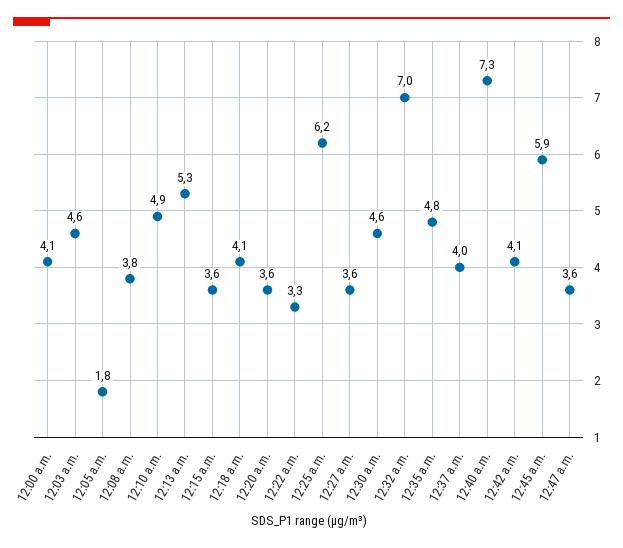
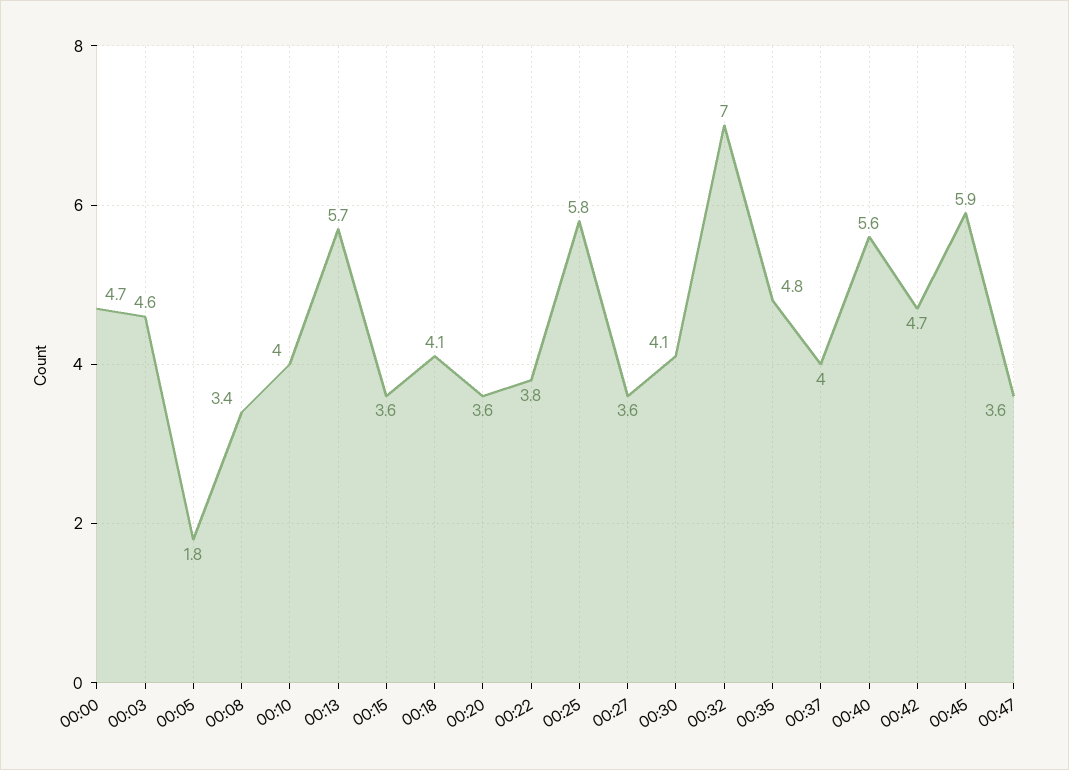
  {
-   "12:00 a.m.": 4.1,
+   "12:00 a.m.": 4.7,
    "12:03 a.m.": 4.6,
    "12:05 a.m.": 1.8,
-   "12:08 a.m.": 3.8,
+   "12:08 a.m.": 3.4,
-   "12:10 a.m.": 4.9,
+   "12:10 a.m.": 4,
-   "12:13 a.m.": 5.3,
+   "12:13 a.m.": 5.7,
    "12:15 a.m.": 3.6,
    "12:18 a.m.": 4.1,
    "12:20 a.m.": 3.6,
-   "12:22 a.m.": 3.3,
+   "12:22 a.m.": 3.8,
-   "12:25 a.m.": 6.2,
+   "12:25 a.m.": 5.8,
    "12:27 a.m.": 3.6,
-   "12:30 a.m.": 4.6,
+   "12:30 a.m.": 4.1,
    "12:32 a.m.": 7,
    "12:35 a.m.": 4.8,
    "12:37 a.m.": 4,
-   "12:40 a.m.": 7.3,
+   "12:40 a.m.": 5.6,
-   "12:42 a.m.": 4.1,
+   "12:42 a.m.": 4.7,
    "12:45 a.m.": 5.9,
    "12:47 a.m.": 3.6
  }

